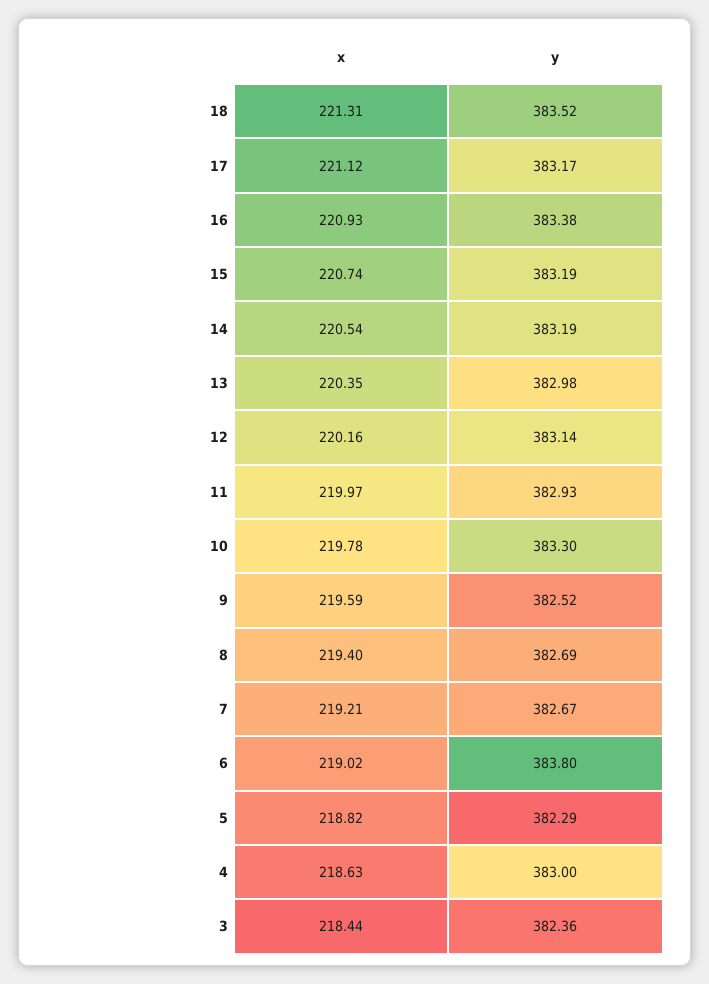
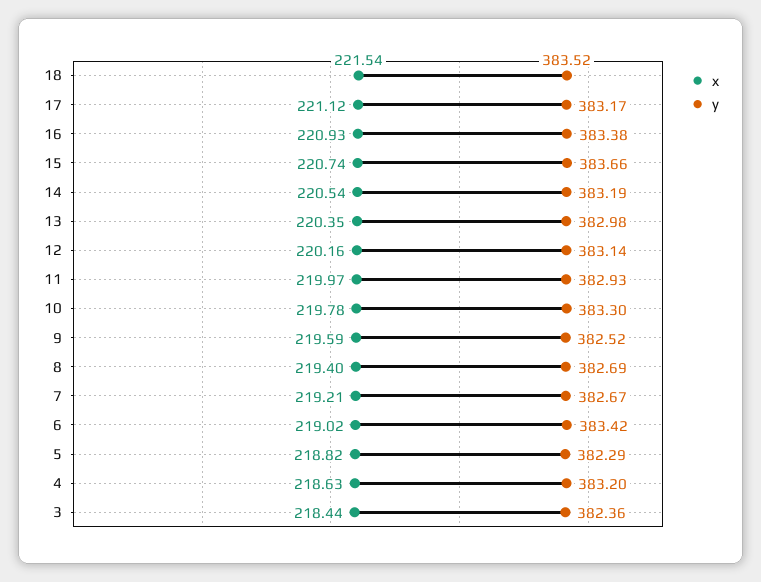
  {
    "x": {
-     "18": 221.31,
+     "18": 221.54,
      "17": 221.12,
      "16": 220.93,
      "15": 220.74,
      "14": 220.54,
      "13": 220.35,
      "12": 220.16,
      "11": 219.97,
      "10": 219.78,
      "9": 219.59,
      "8": 219.4,
      "7": 219.21,
      "6": 219.02,
      "5": 218.82,
      "4": 218.63,
      "3": 218.44
    },
    "y": {
      "18": 383.52,
      "17": 383.17,
      "16": 383.38,
-     "15": 383.19,
+     "15": 383.66,
      "14": 383.19,
      "13": 382.98,
      "12": 383.14,
      "11": 382.93,
      "10": 383.3,
      "9": 382.52,
      "8": 382.69,
      "7": 382.67,
-     "6": 383.8,
+     "6": 383.42,
      "5": 382.29,
-     "4": 383,
+     "4": 383.2,
      "3": 382.36
    }
  }

